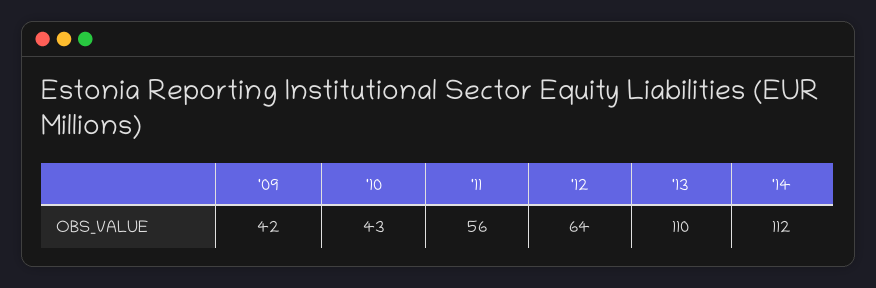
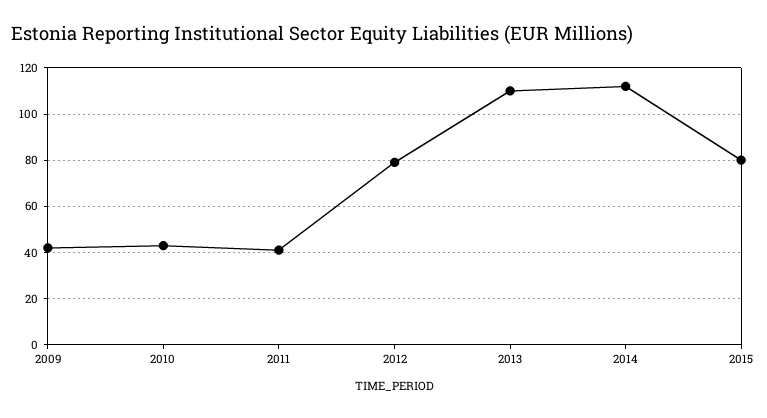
  {
    "'09": 42,
    "'10": 43,
-   "'11": 56,
+   "'11": 40,
-   "'12": 64,
+   "'12": 80,
    "'13": 110,
-   "'14": 112
+   "'14": 112,
+   "2015": 80
  }

